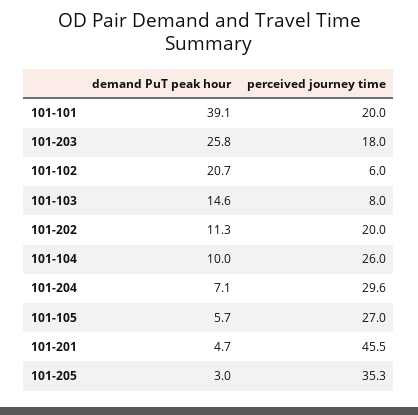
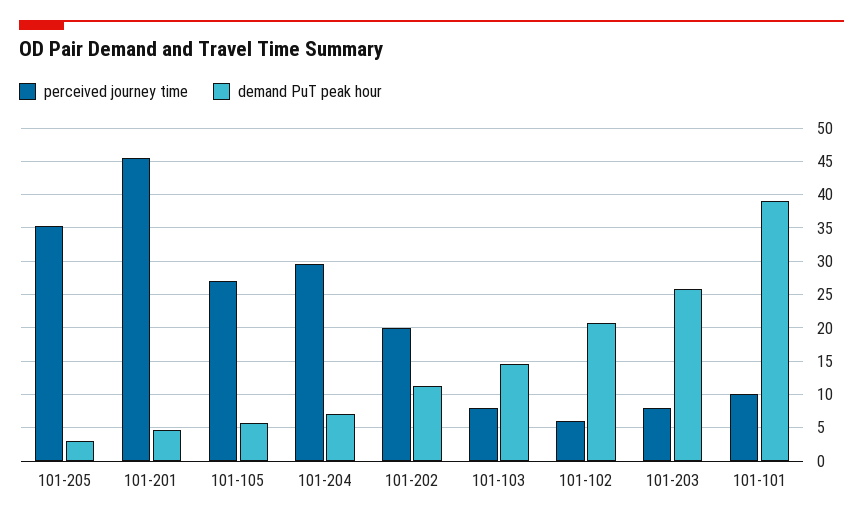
  {
    "demand PuT peak hour": {
      "101-101": 39.1,
      "101-203": 25.8,
      "101-102": 20.7,
      "101-103": 14.6,
      "101-202": 11.3,
-     "101-104": 10,
      "101-204": 7.1,
      "101-105": 5.7,
      "101-201": 4.7,
      "101-205": 3
    },
    "perceived journey time": {
-     "101-101": 20,
+     "101-101": 10,
-     "101-203": 18,
+     "101-203": 8,
      "101-102": 6,
      "101-103": 8,
      "101-202": 20,
-     "101-104": 26,
      "101-204": 29.6,
      "101-105": 27,
      "101-201": 45.5,
      "101-205": 35.3
    }
  }

